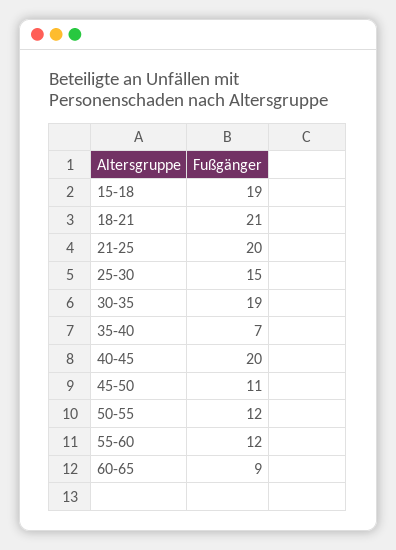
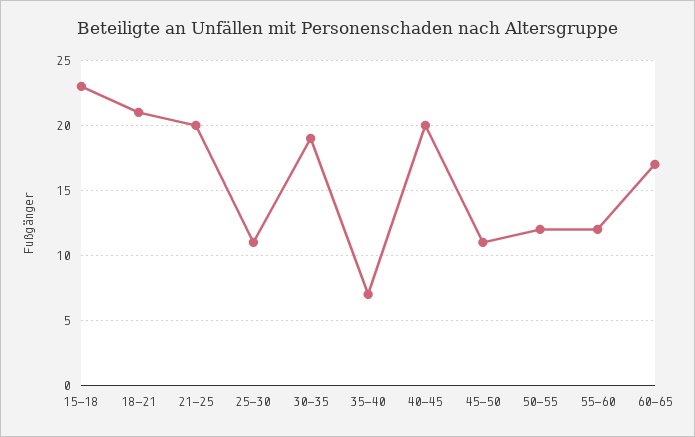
  {
-   "15-18": 19,
+   "15-18": 23,
    "18-21": 21,
    "21-25": 20,
-   "25-30": 15,
+   "25-30": 11,
    "30-35": 19,
    "35-40": 7,
    "40-45": 20,
    "45-50": 11,
    "50-55": 12,
    "55-60": 12,
-   "60-65": 9
+   "60-65": 17
  }

